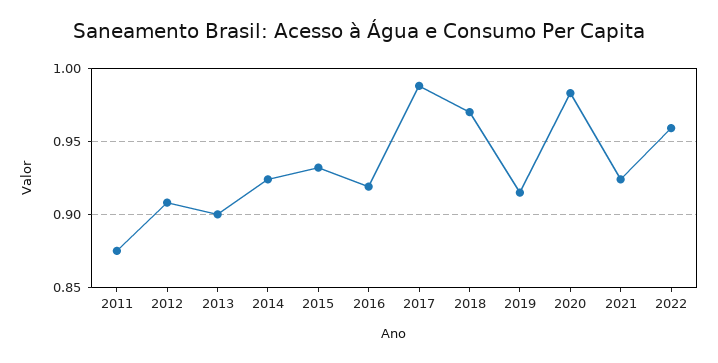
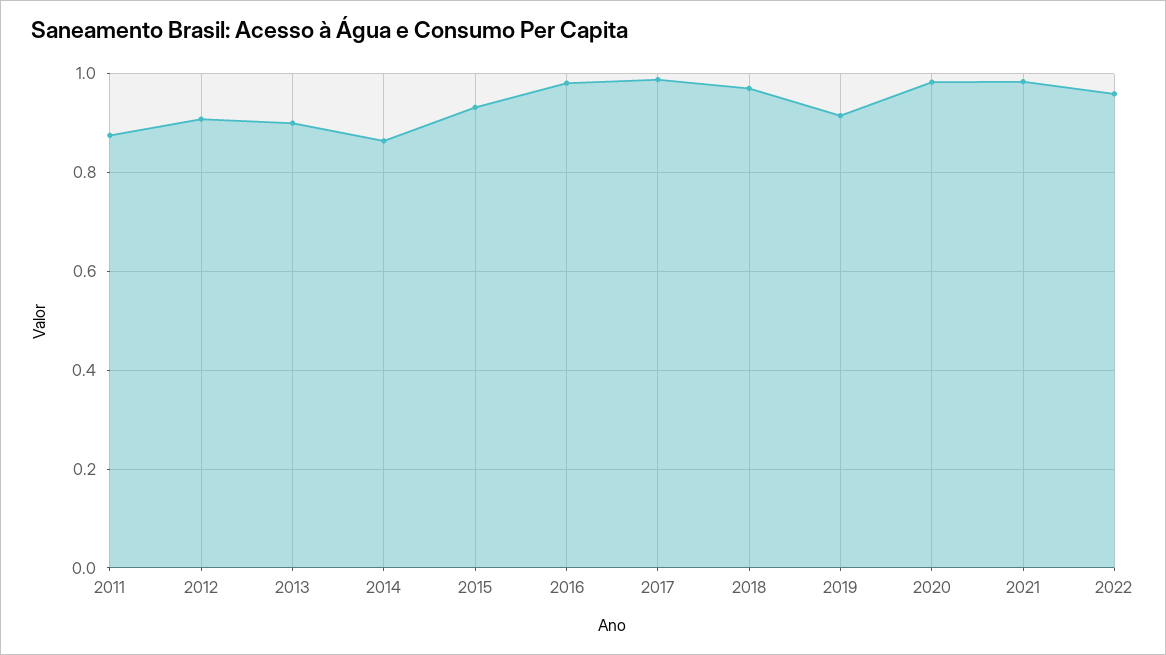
  {
    "2011": 0.875,
    "2012": 0.91,
    "2013": 0.9,
-   "2014": 0.925,
+   "2014": 0.86,
    "2015": 0.93,
-   "2016": 0.92,
+   "2016": 0.98,
    "2017": 0.99,
    "2018": 0.97,
    "2019": 0.915,
    "2020": 0.985,
-   "2021": 0.925,
+   "2021": 0.98,
    "2022": 0.96
  }

